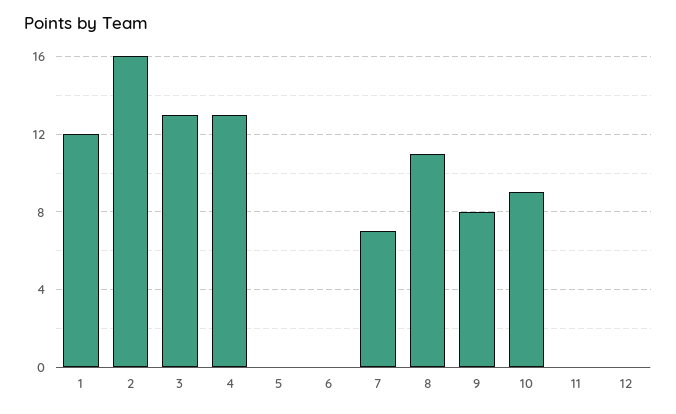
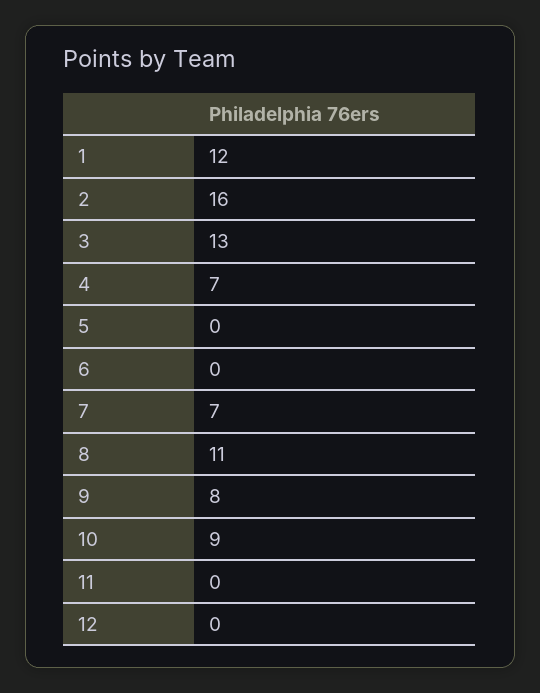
  {
    "1": 12,
    "2": 16,
    "3": 13,
-   "4": 13,
+   "4": 7,
    "5": 0,
    "6": 0,
    "7": 7,
    "8": 11,
    "9": 8,
    "10": 9,
    "11": 0,
    "12": 0
  }

